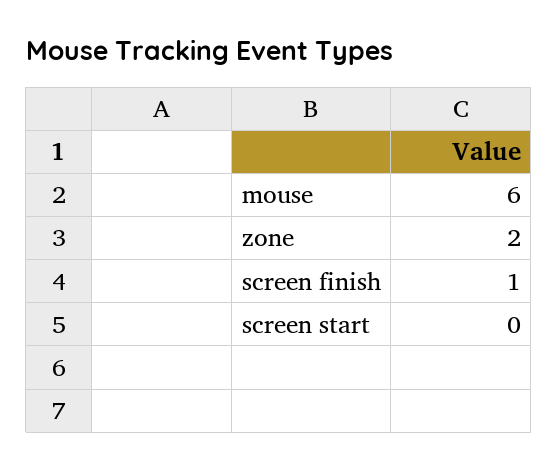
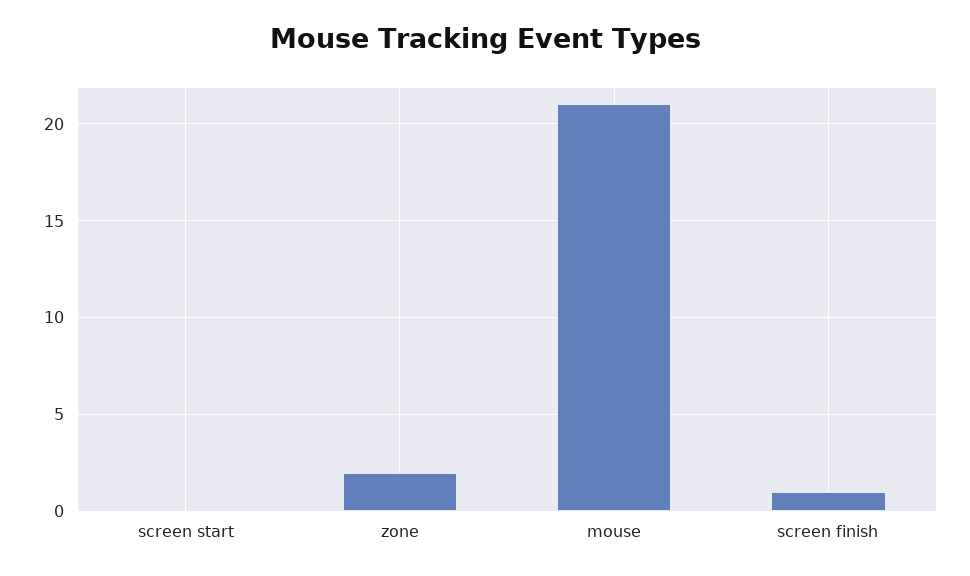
  {
-   "mouse": 6,
+   "mouse": 21,
    "zone": 2,
    "screen finish": 1,
    "screen start": 0
  }

